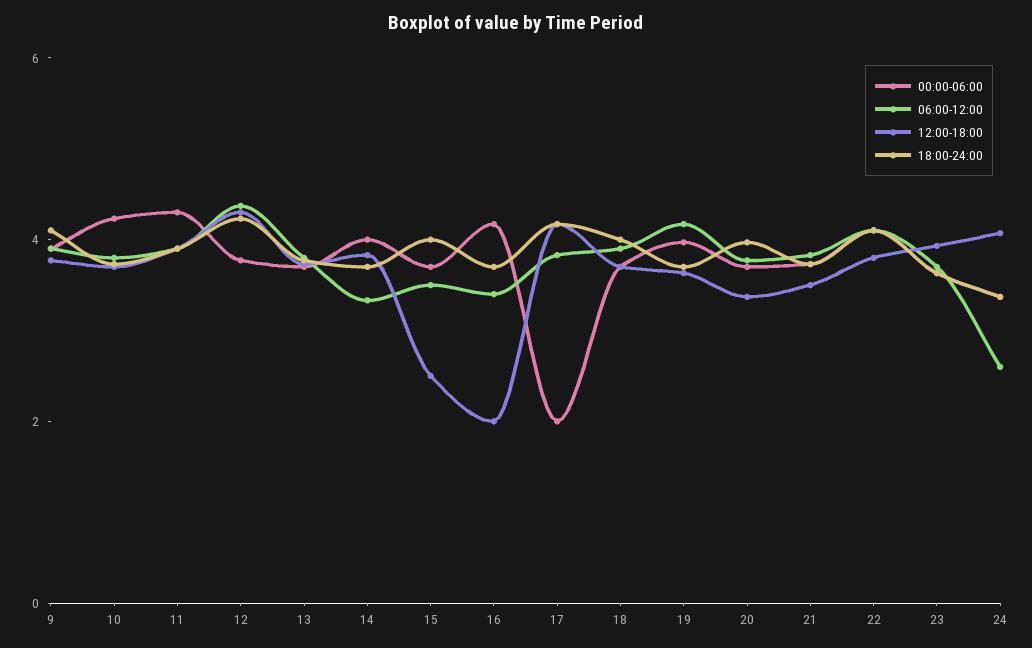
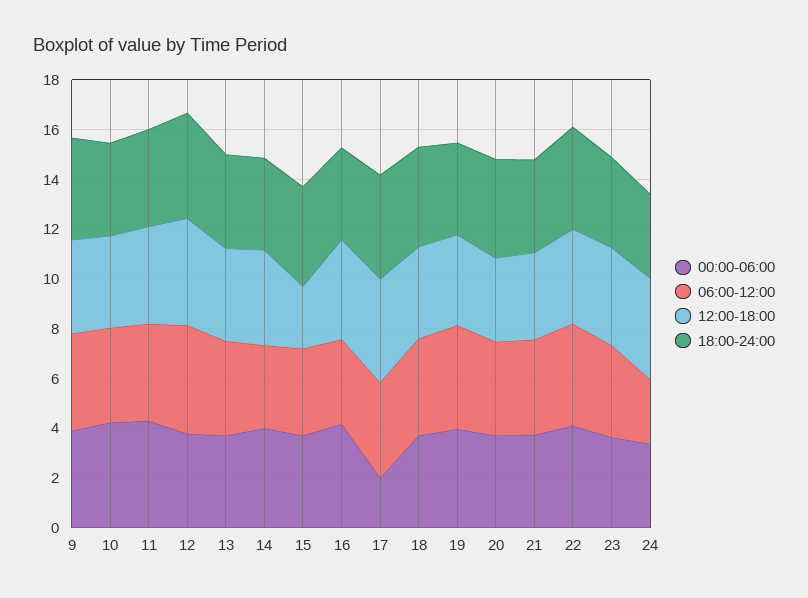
  {
    "00:00-06:00": {
      "9": 4,
      "10": 4,
      "11": 4.5,
      "12": 4,
      "13": 3.5,
      "14": 4,
      "15": 3.5,
      "16": 4,
      "17": 2,
      "18": 3.5,
      "19": 4,
      "20": 3.5,
      "21": 3.5,
      "22": 4,
      "23": 3.5,
      "24": 3.5
    },
    "06:00-12:00": {
      "9": 4,
      "10": 4,
      "11": 4,
      "12": 4.5,
      "13": 4,
      "14": 3.5,
      "15": 3.5,
      "16": 3.5,
      "17": 4,
      "18": 4,
      "19": 4,
      "20": 4,
      "21": 4,
      "22": 4,
      "23": 3.5,
      "24": 2.5
    },
    "12:00-18:00": {
      "9": 4,
      "10": 3.5,
      "11": 4,
      "12": 4.5,
      "13": 3.5,
      "14": 4,
      "15": 2.5,
-     "16": 2,
+     "16": 4,
      "17": 4,
      "18": 3.5,
      "19": 3.5,
      "20": 3.5,
      "21": 3.5,
      "22": 4,
      "23": 4,
      "24": 4
    },
    "18:00-24:00": {
      "9": 4,
      "10": 3.5,
      "11": 4,
      "12": 4,
      "13": 4,
      "14": 3.5,
      "15": 4,
      "16": 3.5,
      "17": 4,
      "18": 4,
      "19": 3.5,
      "20": 4,
      "21": 3.5,
      "22": 4,
      "23": 3.5,
      "24": 3.5
    }
  }

